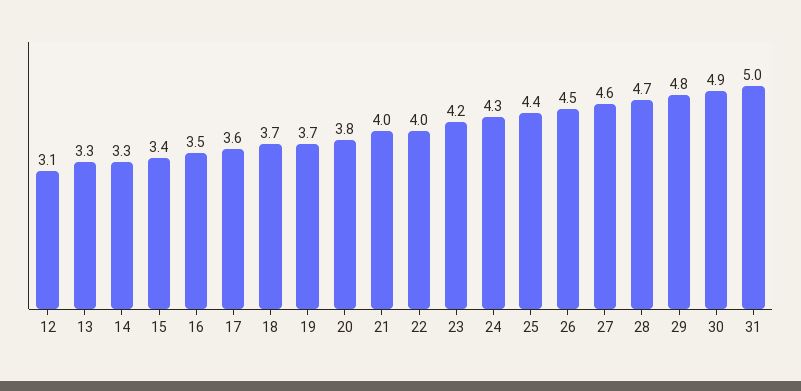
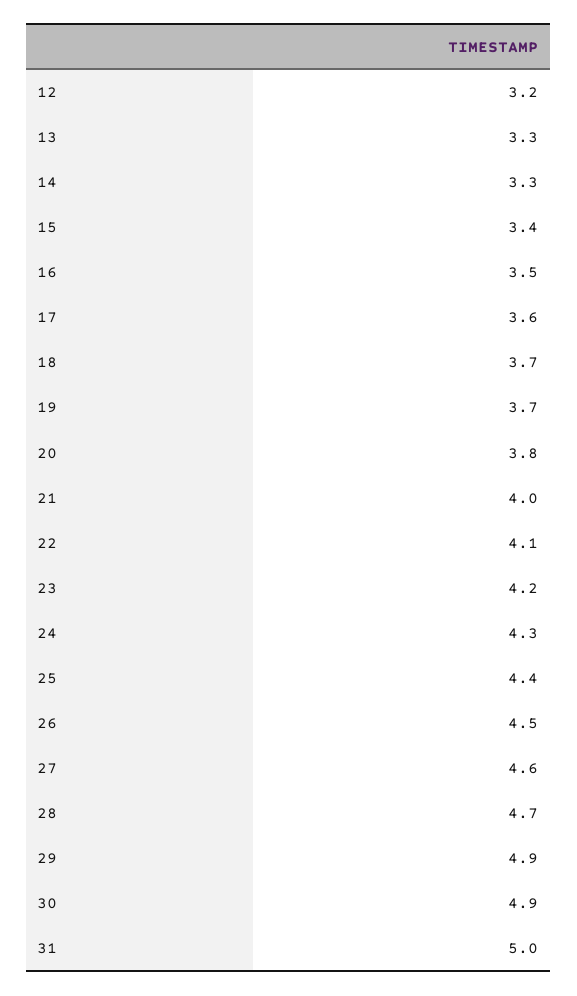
  {
-   "12": 3.1,
+   "12": 3.2,
    "13": 3.3,
    "14": 3.3,
    "15": 3.4,
    "16": 3.5,
    "17": 3.6,
    "18": 3.7,
    "19": 3.7,
    "20": 3.8,
    "21": 4,
-   "22": 4,
+   "22": 4.1,
    "23": 4.2,
    "24": 4.3,
    "25": 4.4,
    "26": 4.5,
    "27": 4.6,
    "28": 4.7,
-   "29": 4.8,
+   "29": 4.9,
    "30": 4.9,
    "31": 5
  }

